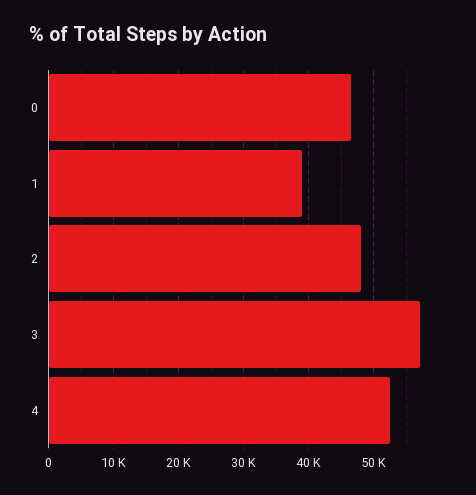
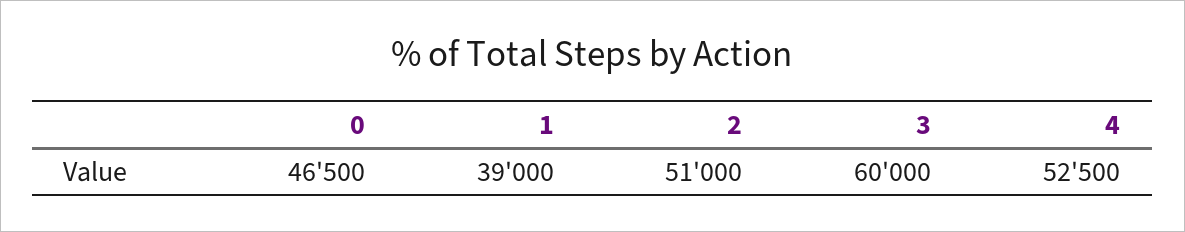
  {
    "0": 46500,
    "1": 39000,
-   "2": 48000,
+   "2": 51000,
-   "3": 57000,
+   "3": 60000,
    "4": 52500
  }

